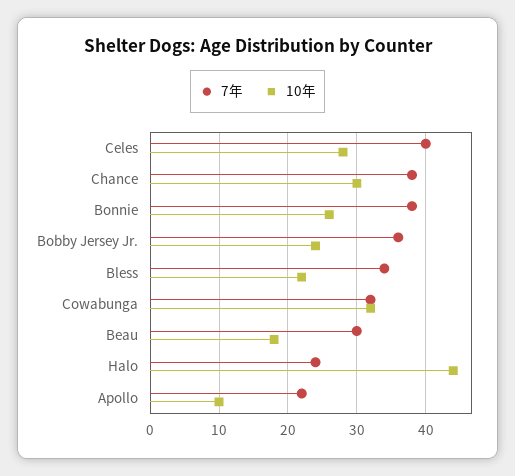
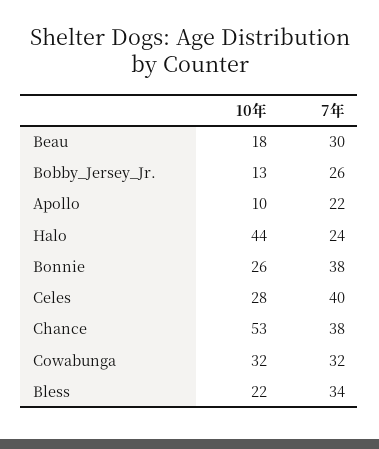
  {
    "7年": {
      "Celes": 40,
      "Chance": 38,
      "Bonnie": 38,
-     "Bobby Jersey Jr.": 36,
+     "Bobby Jersey Jr.": 26,
      "Bless": 34,
      "Cowabunga": 32,
      "Beau": 30,
      "Halo": 24,
      "Apollo": 22
    },
    "10年": {
      "Celes": 28,
-     "Chance": 30,
+     "Chance": 53,
      "Bonnie": 26,
-     "Bobby Jersey Jr.": 24,
+     "Bobby Jersey Jr.": 13,
      "Bless": 22,
      "Cowabunga": 32,
      "Beau": 18,
      "Halo": 44,
      "Apollo": 10
    }
  }

